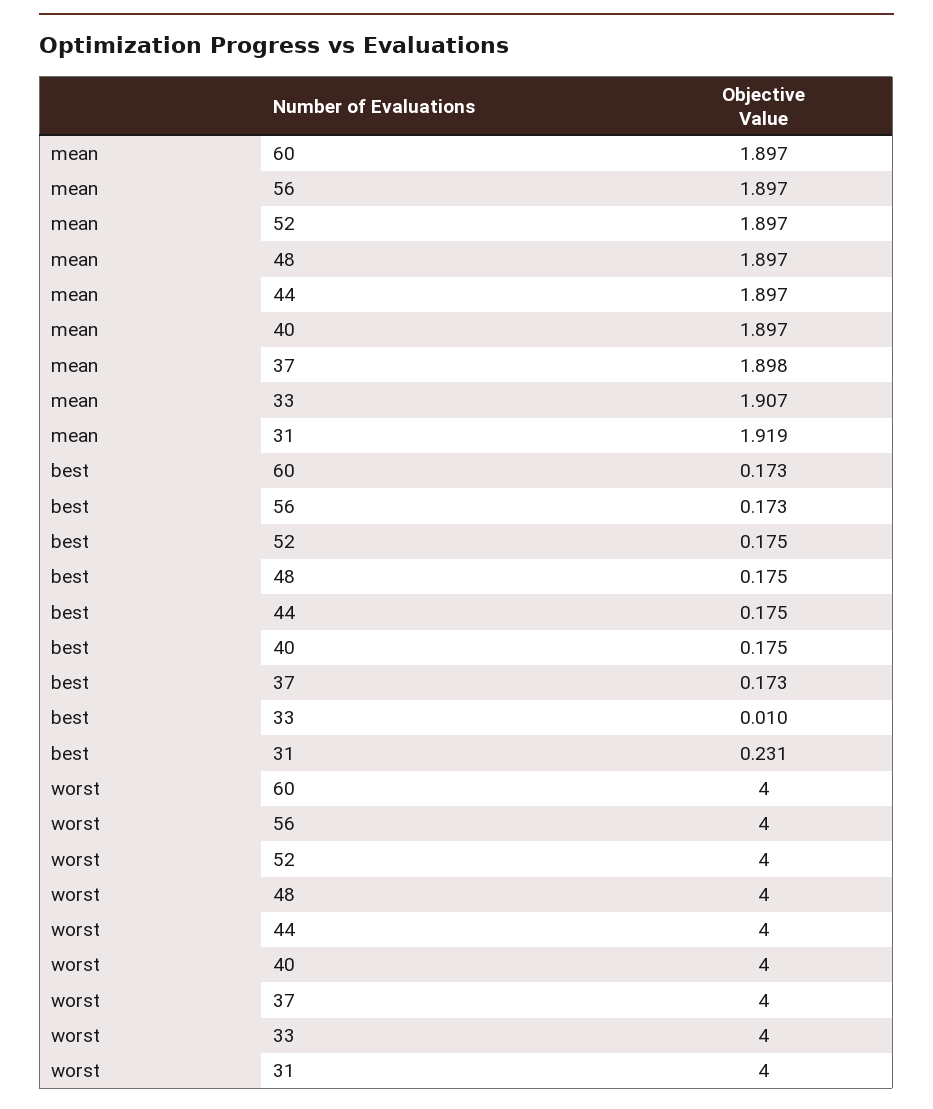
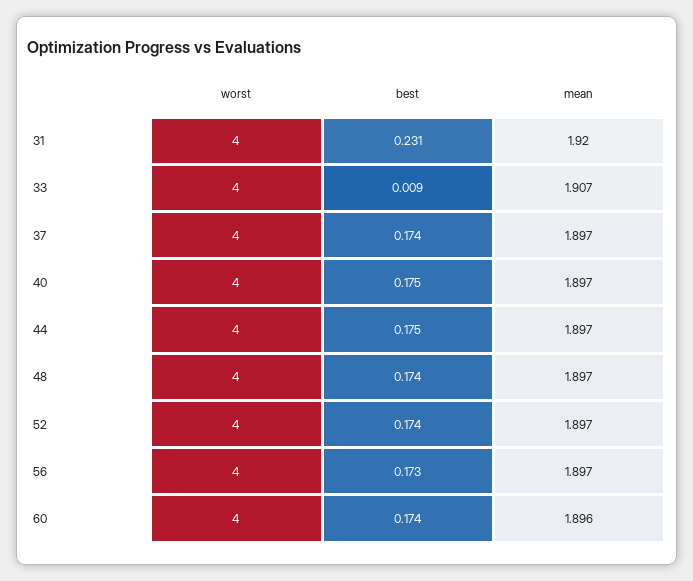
  {
    "mean": {
-     "60": 1.897,
+     "60": 1.896,
      "56": 1.897,
      "52": 1.897,
      "48": 1.897,
      "44": 1.897,
      "40": 1.897,
-     "37": 1.898,
+     "37": 1.897,
      "33": 1.907,
-     "31": 1.919
+     "31": 1.92
    },
    "best": {
-     "60": 0.173,
+     "60": 0.174,
      "56": 0.173,
-     "52": 0.175,
+     "52": 0.174,
-     "48": 0.175,
+     "48": 0.174,
      "44": 0.175,
      "40": 0.175,
-     "37": 0.173,
+     "37": 0.174,
-     "33": 0.01,
+     "33": 0.009,
      "31": 0.231
    },
    "worst": {
      "60": 4,
      "56": 4,
      "52": 4,
      "48": 4,
      "44": 4,
      "40": 4,
      "37": 4,
      "33": 4,
      "31": 4
    }
  }

